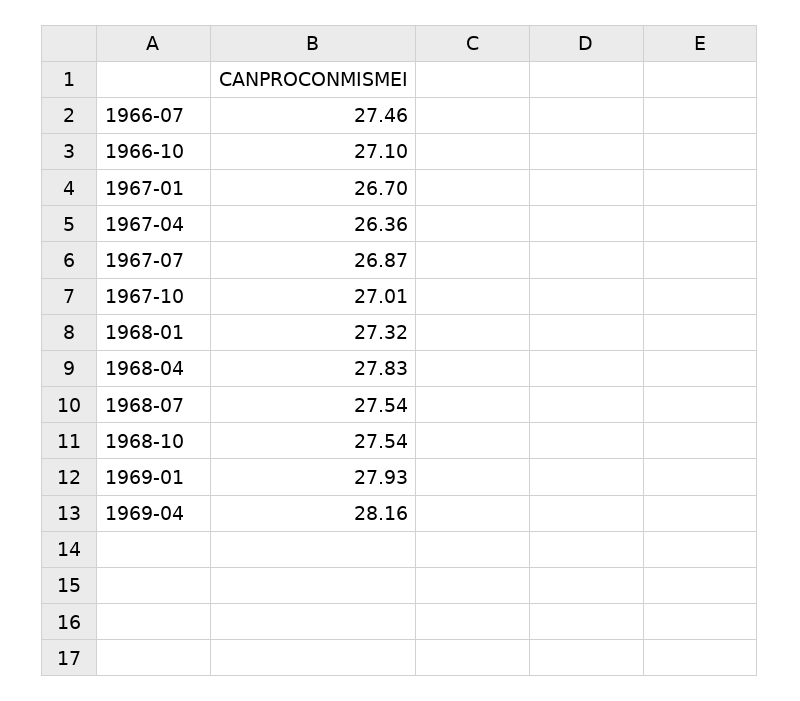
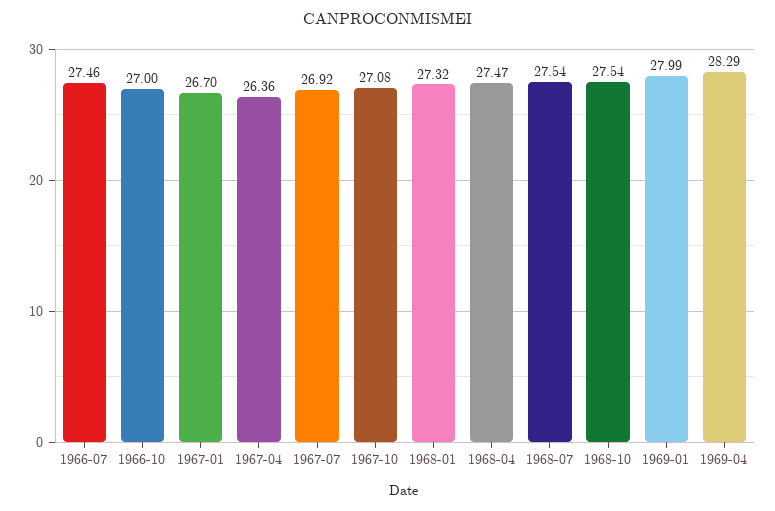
  {
    "1966-07": 27.46,
-   "1966-10": 27.1,
+   "1966-10": 27,
    "1967-01": 26.7,
    "1967-04": 26.36,
-   "1967-07": 26.87,
+   "1967-07": 26.92,
-   "1967-10": 27.01,
+   "1967-10": 27.08,
    "1968-01": 27.32,
-   "1968-04": 27.83,
+   "1968-04": 27.47,
    "1968-07": 27.54,
    "1968-10": 27.54,
-   "1969-01": 27.93,
+   "1969-01": 27.99,
-   "1969-04": 28.16
+   "1969-04": 28.29
  }

